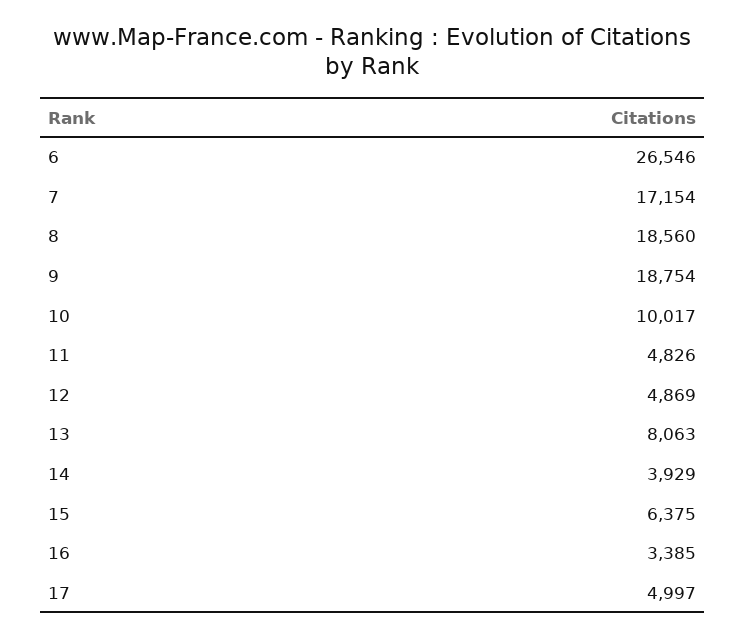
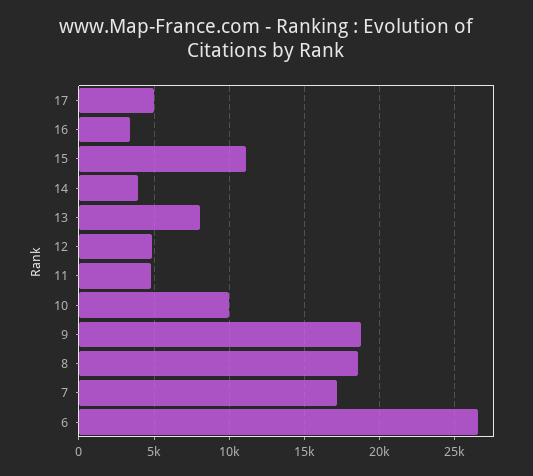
  {
    "6": 26546,
    "7": 17154,
    "8": 18560,
    "9": 18754,
    "10": 10017,
    "11": 4826,
    "12": 4869,
    "13": 8063,
    "14": 3929,
-   "15": 6375,
+   "15": 11000,
    "16": 3385,
    "17": 4997
  }

